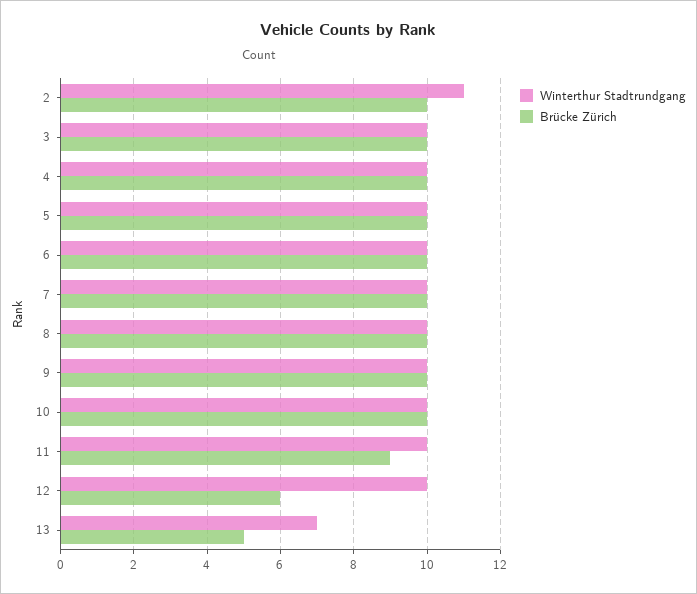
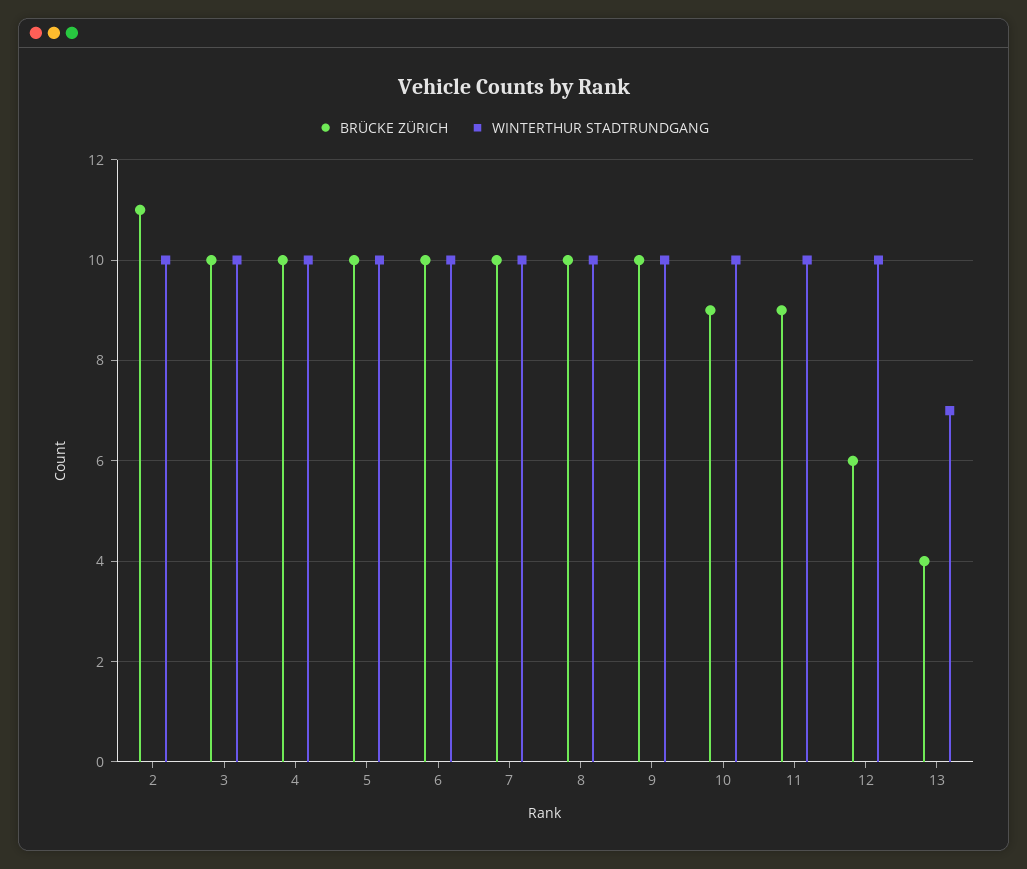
  {
    "Winterthur Stadtrundgang": {
-     "2": 11,
+     "2": 10,
      "3": 10,
      "4": 10,
      "5": 10,
      "6": 10,
      "7": 10,
      "8": 10,
      "9": 10,
      "10": 10,
      "11": 10,
      "12": 10,
      "13": 7
    },
    "Brücke Zürich": {
-     "2": 10,
+     "2": 11,
      "3": 10,
      "4": 10,
      "5": 10,
      "6": 10,
      "7": 10,
      "8": 10,
      "9": 10,
-     "10": 10,
+     "10": 9,
      "11": 9,
      "12": 6,
-     "13": 5
+     "13": 4
    }
  }

